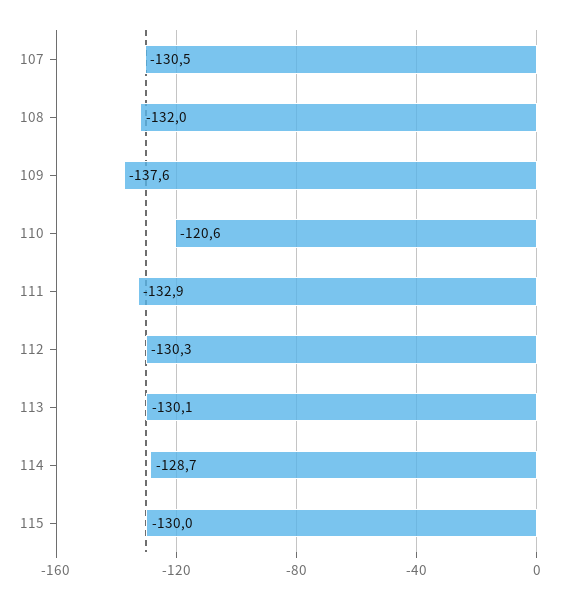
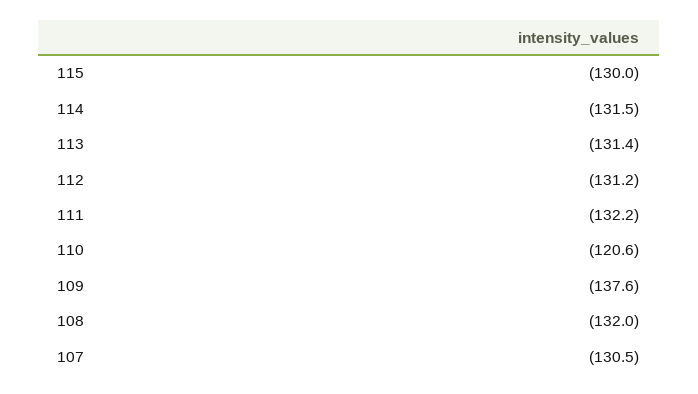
  {
    "107": -130.5,
    "108": -132,
    "109": -137.6,
    "110": -120.6,
-   "111": -132.9,
+   "111": -132.2,
-   "112": -130.3,
+   "112": -131.2,
-   "113": -130.1,
+   "113": -131.4,
-   "114": -128.7,
+   "114": -131.5,
    "115": -130
  }

